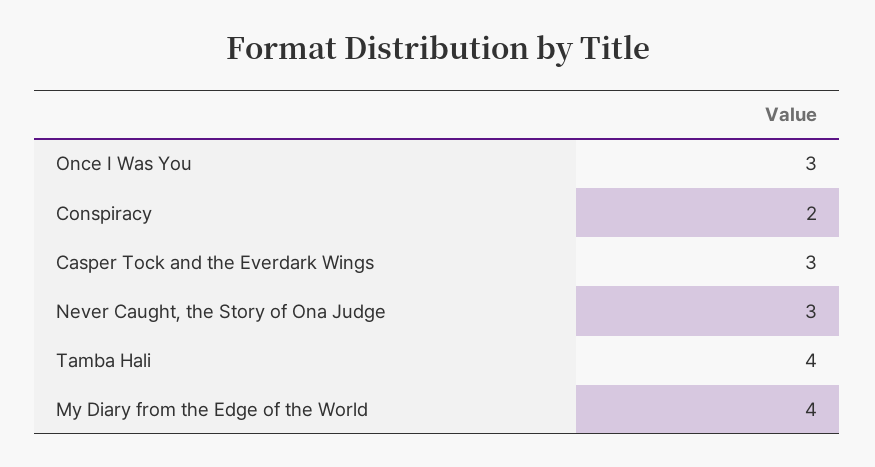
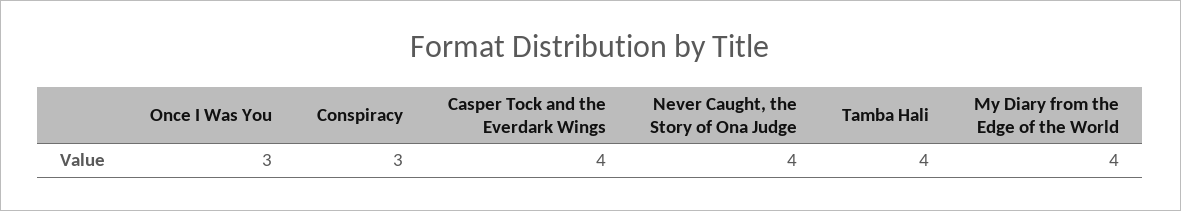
  {
    "Once I Was You": 3,
-   "Conspiracy": 2,
+   "Conspiracy": 3,
-   "Casper Tock and the Everdark Wings": 3,
+   "Casper Tock and the Everdark Wings": 4,
-   "Never Caught, the Story of Ona Judge": 3,
+   "Never Caught, the Story of Ona Judge": 4,
    "Tamba Hali": 4,
    "My Diary from the Edge of the World": 4
  }

